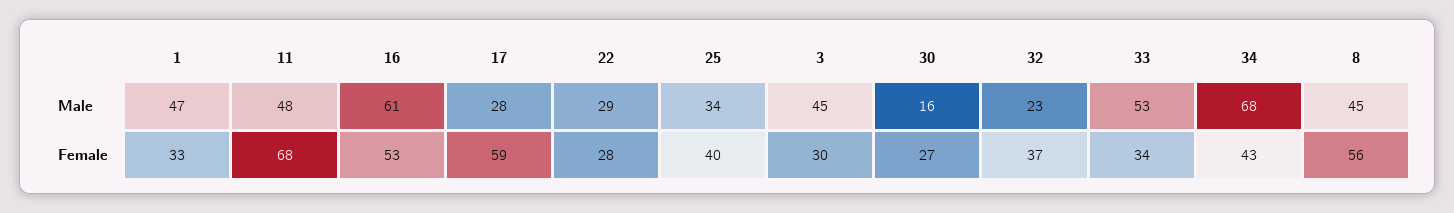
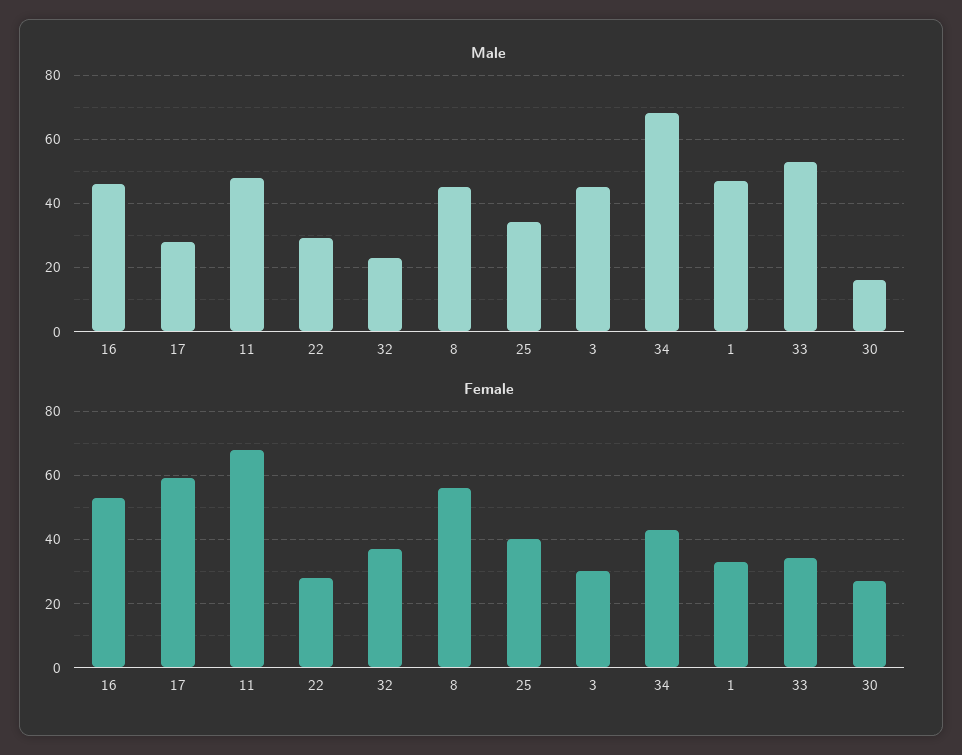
  {
    "Male": {
      "1": 47,
      "11": 48,
-     "16": 61,
+     "16": 45,
      "17": 28,
      "22": 29,
      "25": 34,
      "3": 45,
      "30": 16,
      "32": 23,
      "33": 53,
      "34": 68,
      "8": 45
    },
    "Female": {
      "1": 33,
      "11": 68,
      "16": 53,
      "17": 59,
      "22": 28,
      "25": 40,
      "3": 30,
      "30": 27,
      "32": 37,
      "33": 34,
      "34": 43,
      "8": 56
    }
  }

